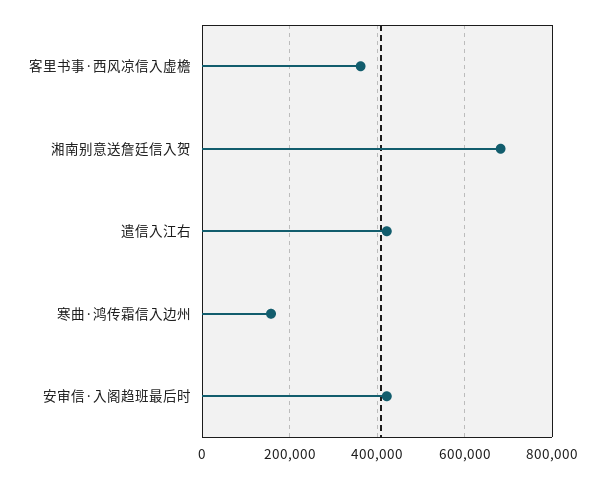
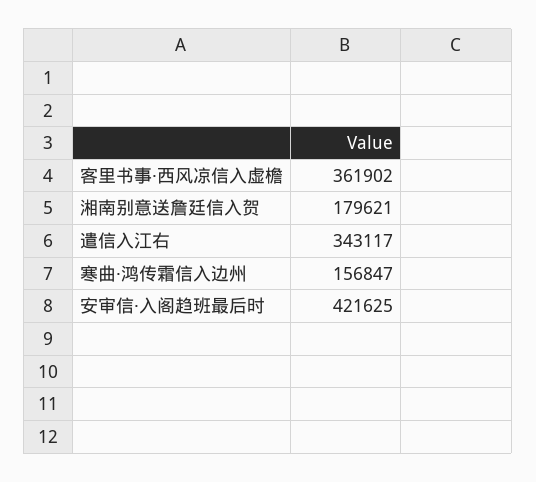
  {
    "客里书事·西风凉信入虚檐": 361902,
-   "湘南别意送詹廷信入贺": 680000,
+   "湘南别意送詹廷信入贺": 179621,
-   "遣信入江右": 420000,
+   "遣信入江右": 343117,
    "寒曲·鸿传霜信入边州": 156847,
    "安审信·入阁趋班最后时": 421625
  }

